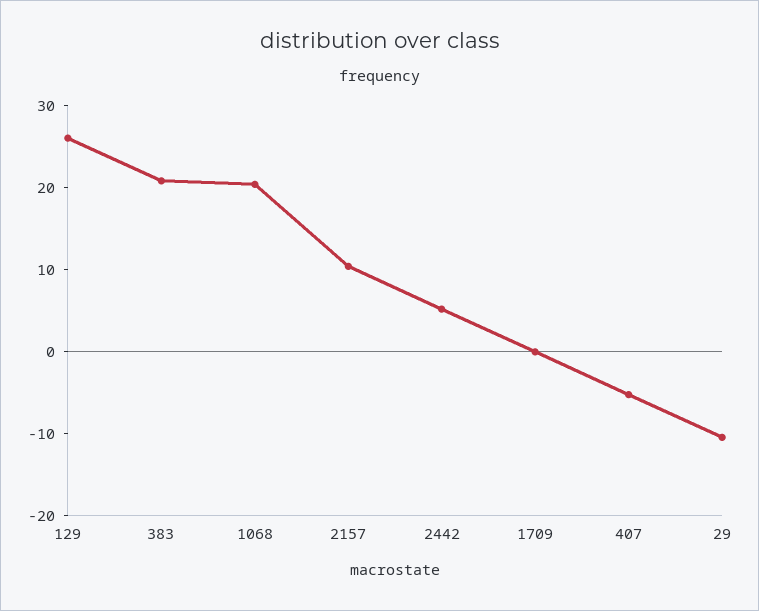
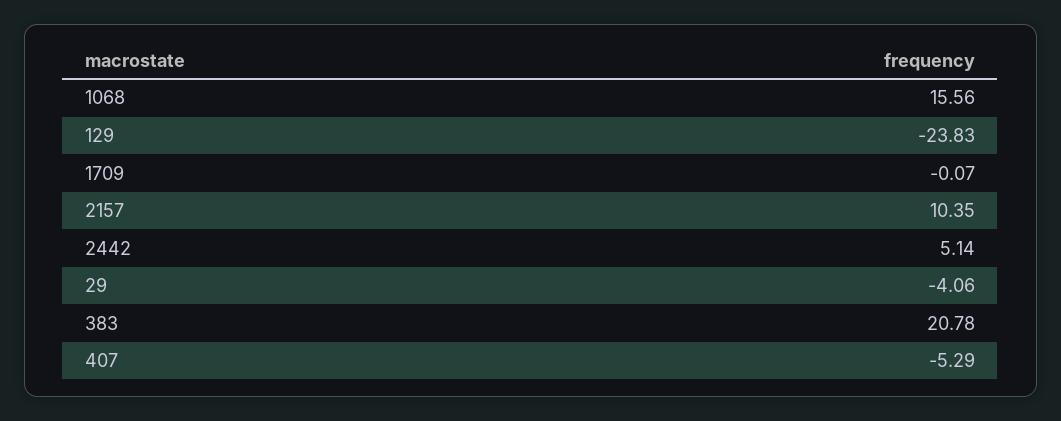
  {
-   "129": 26,
+   "129": -23.83,
    "383": 20.78,
-   "1068": 20,
+   "1068": 15.56,
    "2157": 10.35,
    "2442": 5.14,
    "1709": -0.07,
    "407": -5.29,
-   "29": -10
+   "29": -4.06
  }

